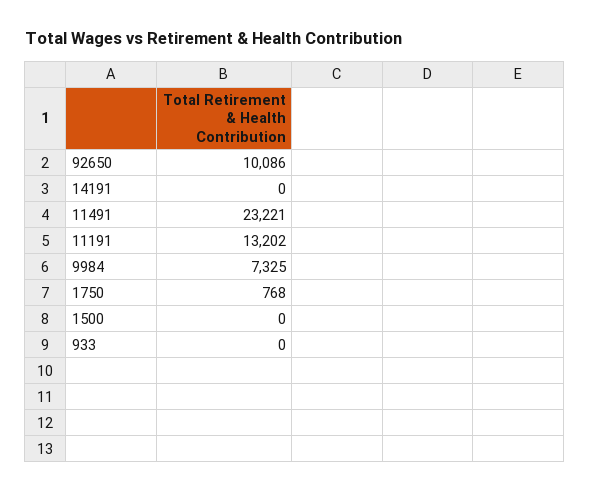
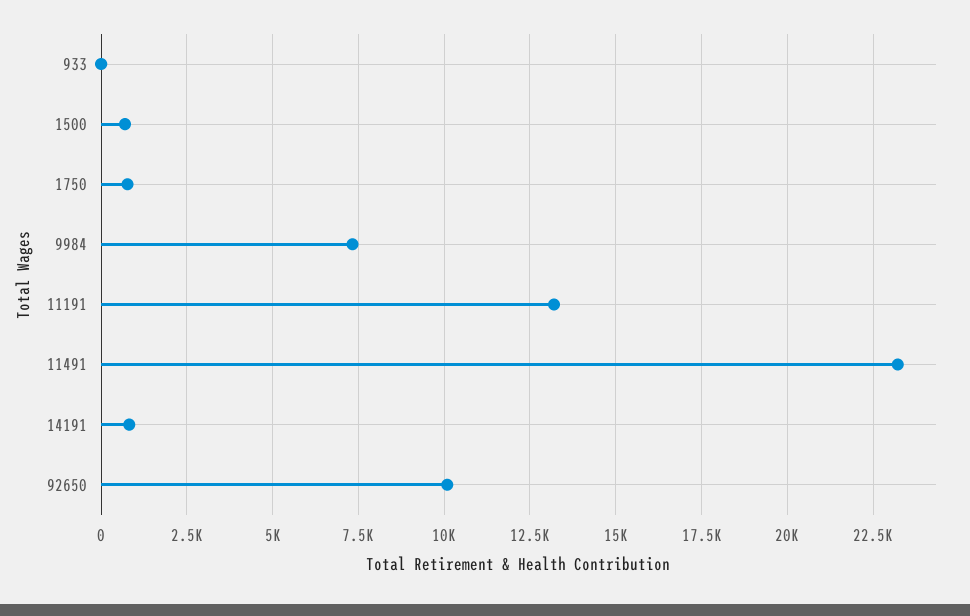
  {
    "92650": 10086,
-   "14191": 0,
+   "14191": 750,
    "11491": 23221,
    "11191": 13202,
    "9984": 7325,
    "1750": 768,
-   "1500": 0,
+   "1500": 750,
    "933": 0
  }

